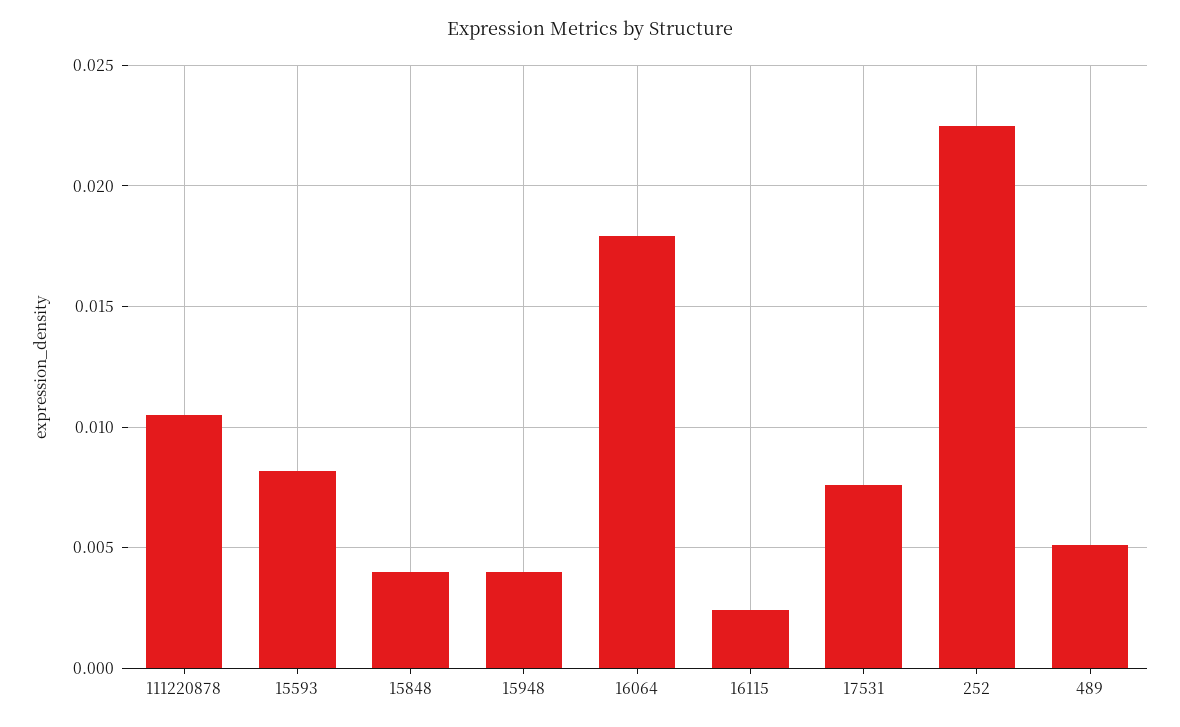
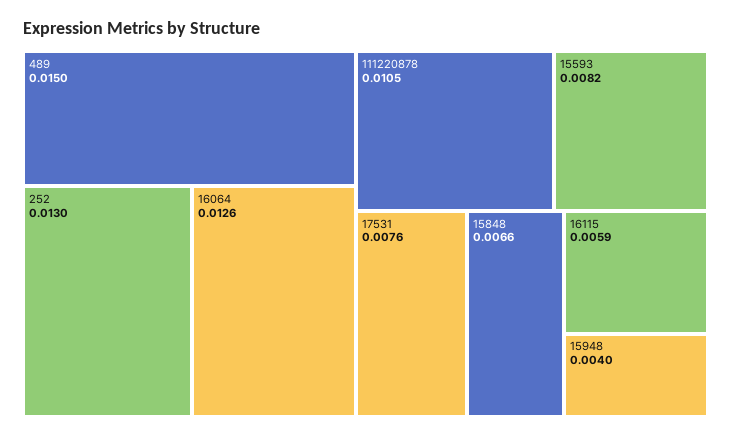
  {
    "111220878": 0.0105,
    "15593": 0.0082,
-   "15848": 0.004,
+   "15848": 0.0066,
    "15948": 0.004,
-   "16064": 0.018,
+   "16064": 0.0126,
-   "16115": 0.0025,
+   "16115": 0.0059,
    "17531": 0.0076,
-   "252": 0.0225,
+   "252": 0.013,
-   "489": 0.005
+   "489": 0.015
  }

